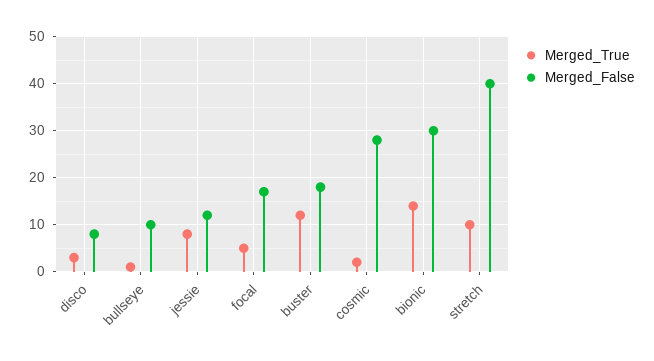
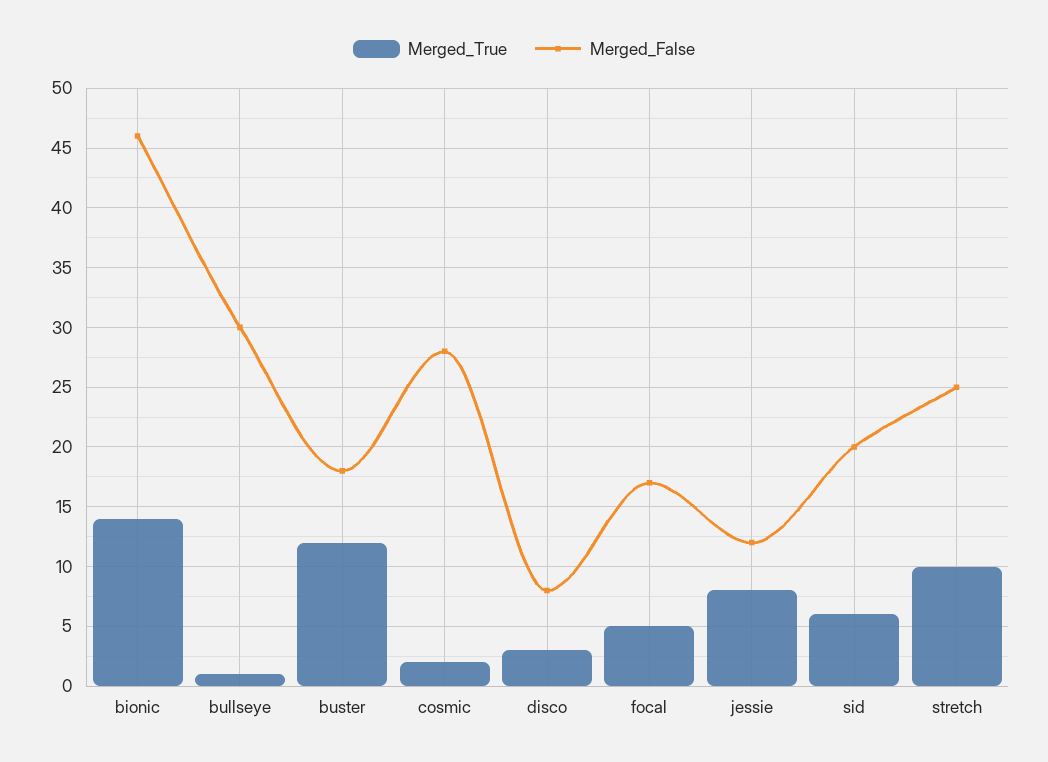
  {
    "Merged_True": {
      "disco": 3,
      "bullseye": 1,
      "jessie": 8,
      "focal": 5,
      "buster": 12,
      "cosmic": 2,
      "bionic": 14,
-     "stretch": 10
+     "stretch": 10,
+     "sid": 6
    },
    "Merged_False": {
      "disco": 8,
-     "bullseye": 10,
+     "bullseye": 30,
      "jessie": 12,
      "focal": 17,
      "buster": 18,
      "cosmic": 28,
-     "bionic": 30,
+     "bionic": 46,
-     "stretch": 40
+     "stretch": 25,
+     "sid": 20
    }
  }

